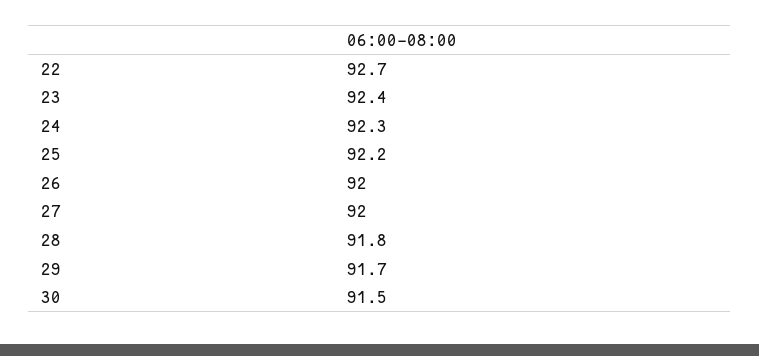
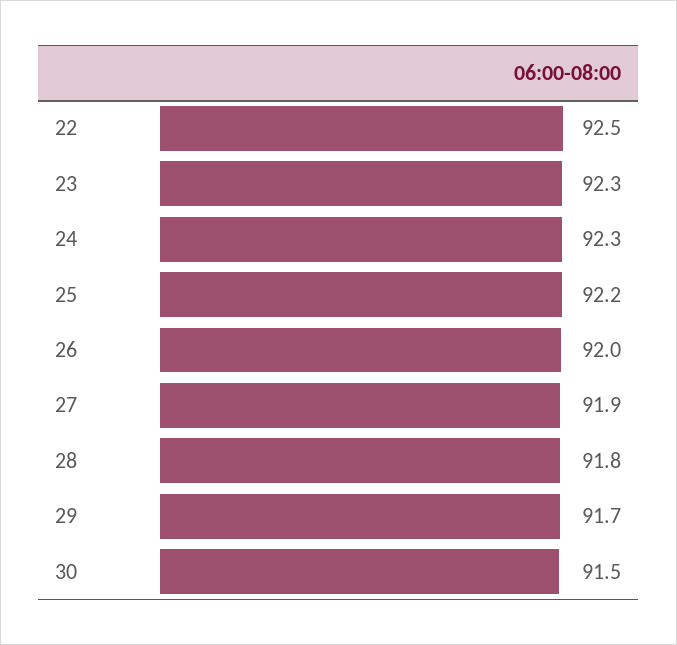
  {
-   "22": 92.7,
+   "22": 92.5,
-   "23": 92.4,
+   "23": 92.3,
    "24": 92.3,
    "25": 92.2,
    "26": 92,
-   "27": 92,
+   "27": 91.9,
    "28": 91.8,
    "29": 91.7,
    "30": 91.5
  }

